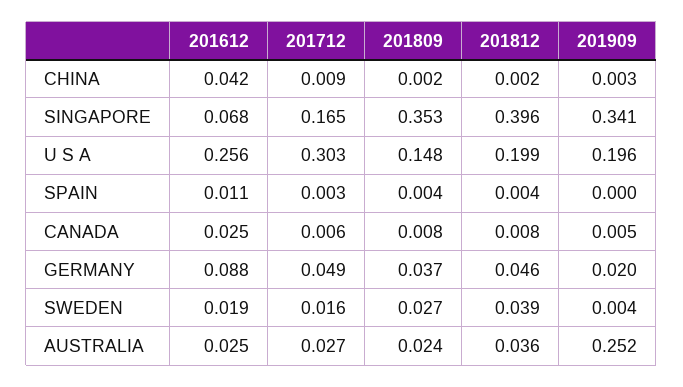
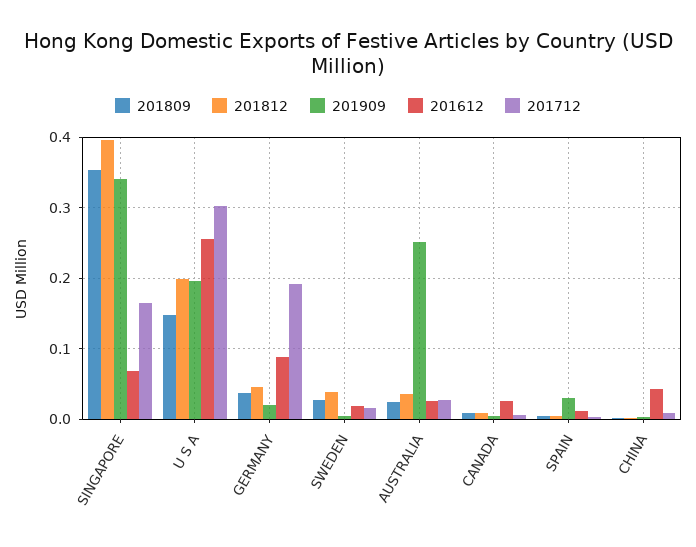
  {
    "201612": {
      "CHINA": 0.042,
      "SINGAPORE": 0.068,
      "U S A": 0.256,
      "SPAIN": 0.011,
      "CANADA": 0.025,
      "GERMANY": 0.088,
      "SWEDEN": 0.019,
      "AUSTRALIA": 0.025
    },
    "201712": {
      "CHINA": 0.009,
      "SINGAPORE": 0.165,
      "U S A": 0.303,
      "SPAIN": 0.003,
      "CANADA": 0.006,
-     "GERMANY": 0.049,
+     "GERMANY": 0.19,
      "SWEDEN": 0.016,
      "AUSTRALIA": 0.027
    },
    "201809": {
      "CHINA": 0.002,
      "SINGAPORE": 0.353,
      "U S A": 0.148,
      "SPAIN": 0.004,
      "CANADA": 0.008,
      "GERMANY": 0.037,
      "SWEDEN": 0.027,
      "AUSTRALIA": 0.024
    },
    "201812": {
      "CHINA": 0.002,
      "SINGAPORE": 0.396,
      "U S A": 0.199,
      "SPAIN": 0.004,
      "CANADA": 0.008,
      "GERMANY": 0.046,
      "SWEDEN": 0.039,
      "AUSTRALIA": 0.036
    },
    "201909": {
      "CHINA": 0.003,
      "SINGAPORE": 0.341,
      "U S A": 0.196,
-     "SPAIN": 0,
+     "SPAIN": 0.03,
      "CANADA": 0.005,
      "GERMANY": 0.02,
      "SWEDEN": 0.004,
      "AUSTRALIA": 0.252
    }
  }

